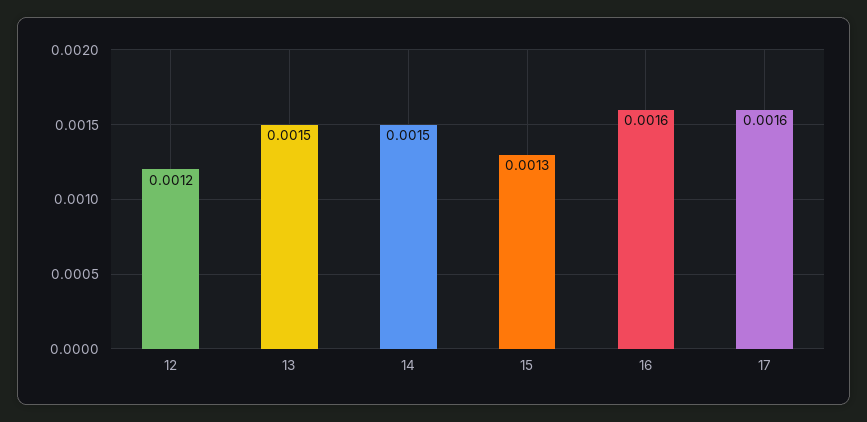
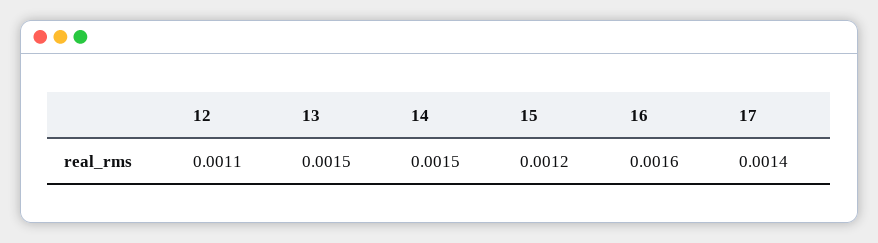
  {
-   "12": 0.0012,
+   "12": 0.0011,
    "13": 0.0015,
    "14": 0.0015,
-   "15": 0.0013,
+   "15": 0.0012,
    "16": 0.0016,
-   "17": 0.0016
+   "17": 0.0014
  }

